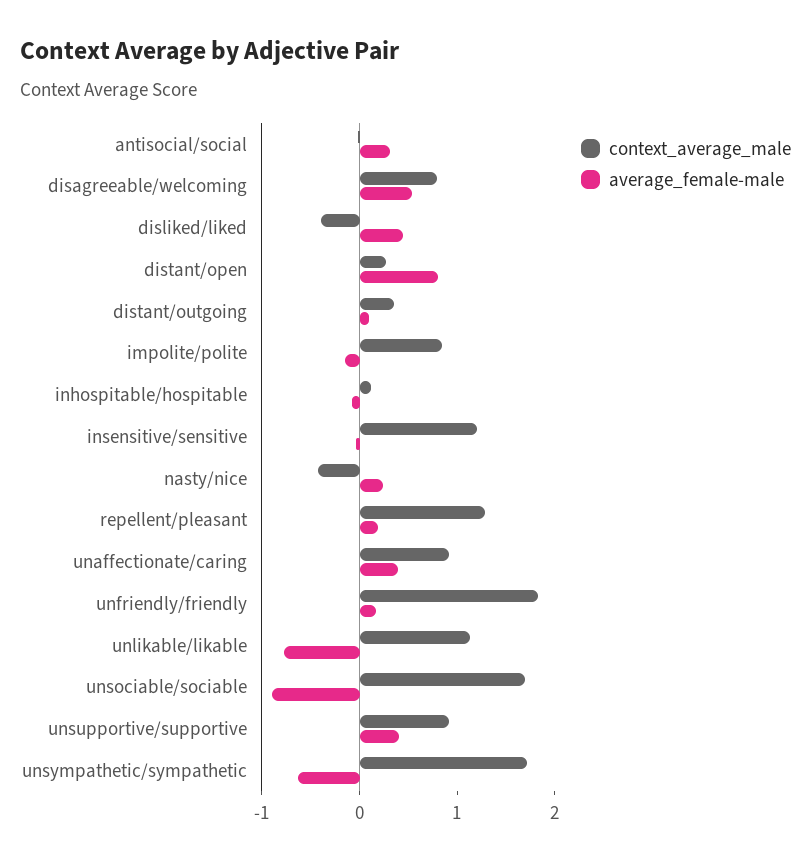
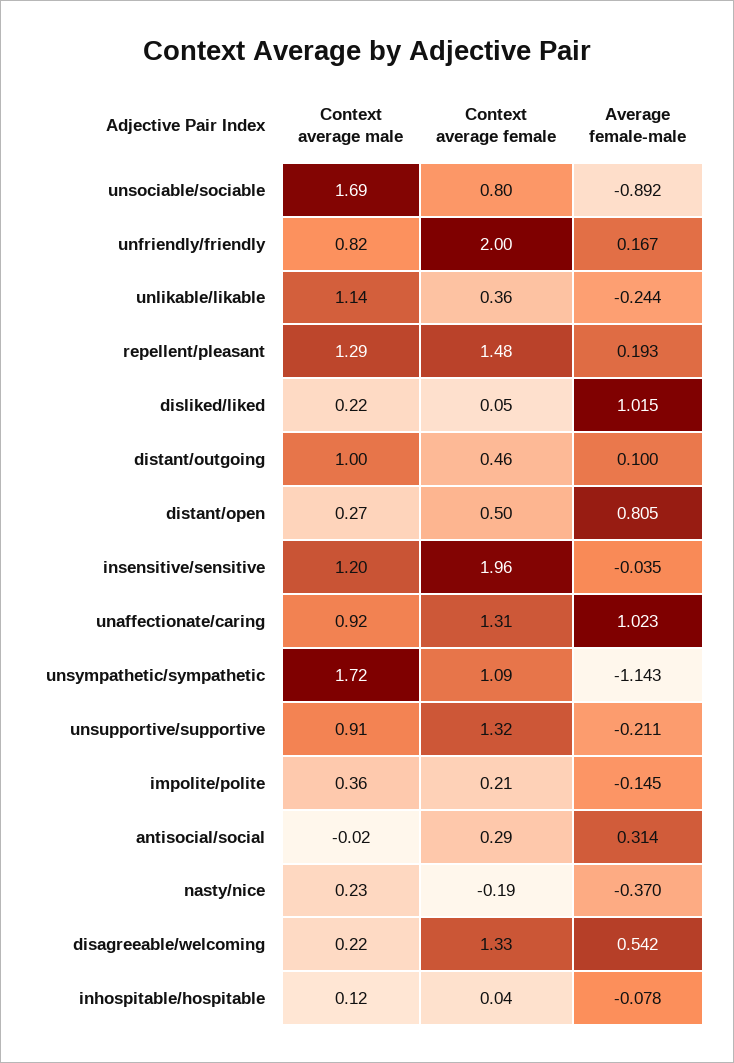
  {
    "context_average_male": {
      "antisocial/social": -0.02,
-     "disagreeable/welcoming": 0.8,
+     "disagreeable/welcoming": 0.22,
-     "disliked/liked": -0.4,
+     "disliked/liked": 0.22,
      "distant/open": 0.27,
-     "distant/outgoing": 0.4,
+     "distant/outgoing": 1,
-     "impolite/polite": 0.8,
+     "impolite/polite": 0.36,
      "inhospitable/hospitable": 0.12,
      "insensitive/sensitive": 1.2,
-     "nasty/nice": -0.4,
+     "nasty/nice": 0.23,
      "repellent/pleasant": 1.29,
      "unaffectionate/caring": 0.92,
-     "unfriendly/friendly": 1.8,
+     "unfriendly/friendly": 0.82,
      "unlikable/likable": 1.14,
      "unsociable/sociable": 1.69,
      "unsupportive/supportive": 0.91,
      "unsympathetic/sympathetic": 1.72
    },
    "average_female-male": {
      "antisocial/social": 0.314,
      "disagreeable/welcoming": 0.542,
-     "disliked/liked": 0.4,
+     "disliked/liked": 1.015,
      "distant/open": 0.805,
      "distant/outgoing": 0.1,
      "impolite/polite": -0.145,
      "inhospitable/hospitable": -0.078,
      "insensitive/sensitive": -0.035,
-     "nasty/nice": 0.2,
+     "nasty/nice": -0.37,
      "repellent/pleasant": 0.193,
-     "unaffectionate/caring": 0.4,
+     "unaffectionate/caring": 1.023,
      "unfriendly/friendly": 0.167,
-     "unlikable/likable": -0.8,
+     "unlikable/likable": -0.244,
      "unsociable/sociable": -0.892,
-     "unsupportive/supportive": 0.4,
+     "unsupportive/supportive": -0.211,
-     "unsympathetic/sympathetic": -0.6
+     "unsympathetic/sympathetic": -1.143
-   }
+   },
+   "Context average female": {
+     "unsociable/sociable": 0.8,
+     "unfriendly/friendly": 2,
+     "unlikable/likable": 0.36,
+     "repellent/pleasant": 1.48,
+     "disliked/liked": 0.05,
+     "distant/outgoing": 0.46,
+     "distant/open": 0.5,
+     "insensitive/sensitive": 1.96,
+     "unaffectionate/caring": 1.31,
+     "unsympathetic/sympathetic": 1.09,
+     "unsupportive/supportive": 1.32,
+     "impolite/polite": 0.21,
+     "antisocial/social": 0.29,
+     "nasty/nice": -0.19,
+     "disagreeable/welcoming": 1.33,
+     "inhospitable/hospitable": 0.04
+   }
  }

